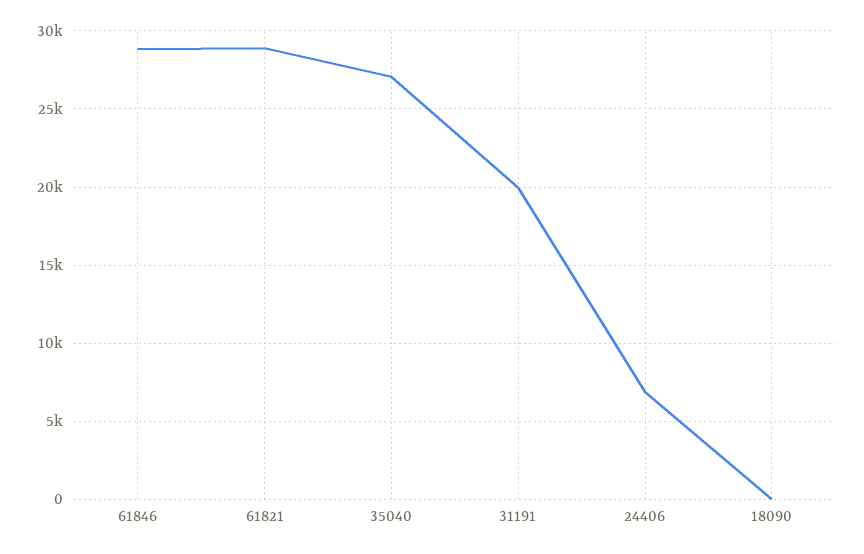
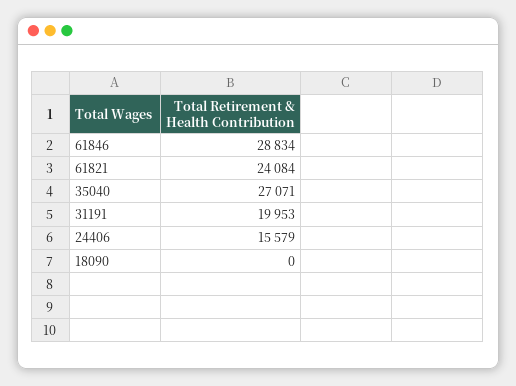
  {
    "61846": 28834,
-   "61821": 29000,
+   "61821": 24084,
    "35040": 27071,
    "31191": 19953,
-   "24406": 7000,
+   "24406": 15579,
    "18090": 0
  }

